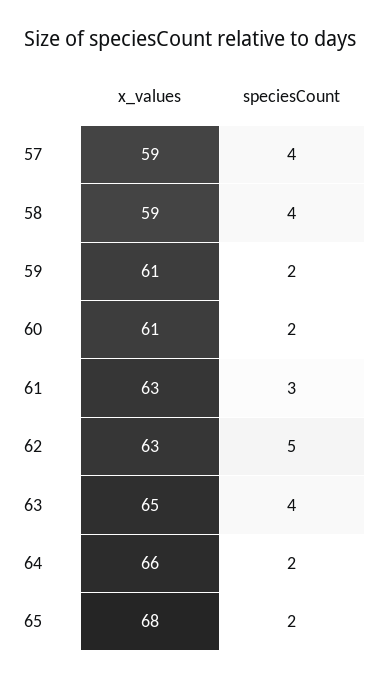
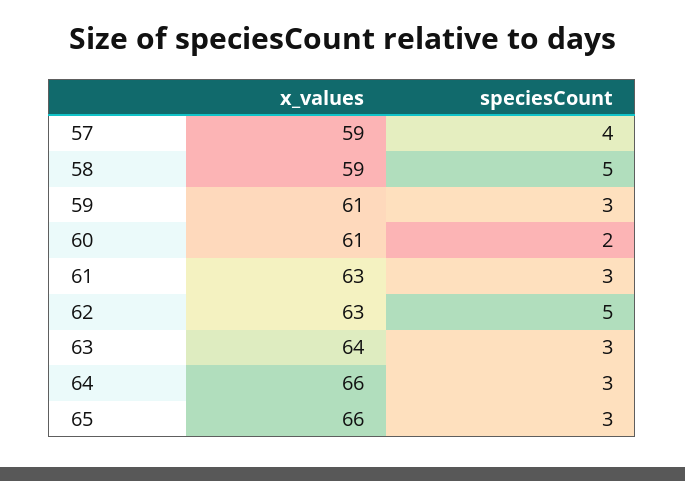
  {
    "x_values": {
      "57": 59,
      "58": 59,
      "59": 61,
      "60": 61,
      "61": 63,
      "62": 63,
-     "63": 65,
+     "63": 64,
      "64": 66,
-     "65": 68
+     "65": 66
    },
    "speciesCount": {
      "57": 4,
-     "58": 4,
+     "58": 5,
-     "59": 2,
+     "59": 3,
      "60": 2,
      "61": 3,
      "62": 5,
-     "63": 4,
+     "63": 3,
-     "64": 2,
+     "64": 3,
-     "65": 2
+     "65": 3
    }
  }

